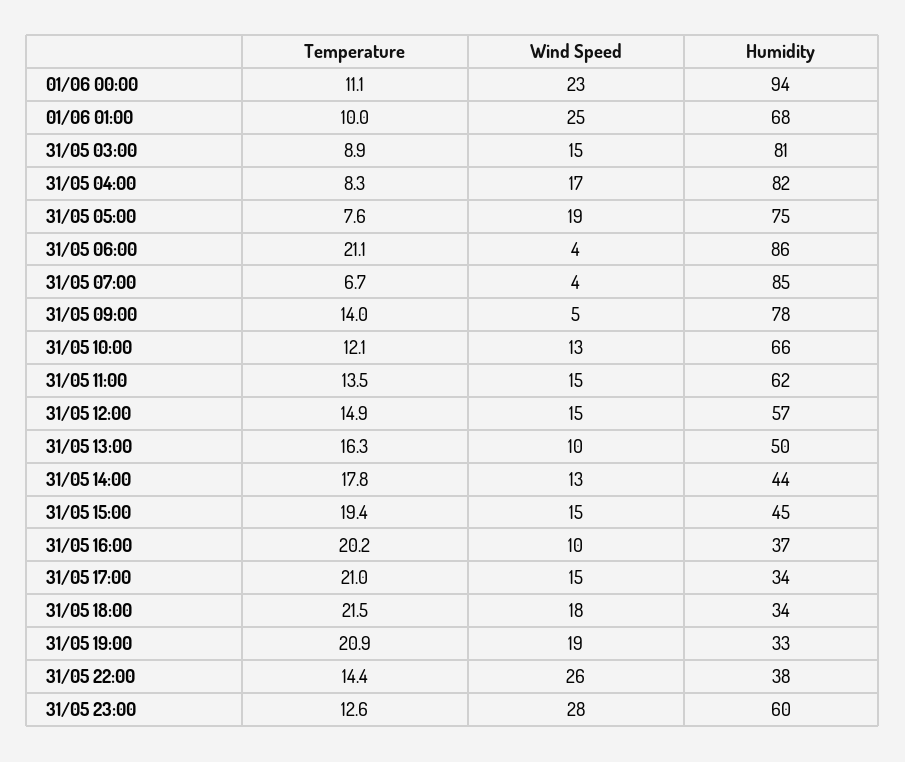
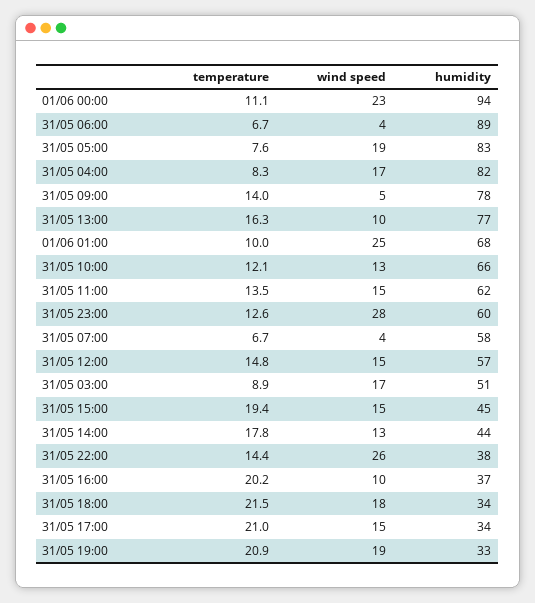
  {
    "Temperature": {
      "01/06 00:00": 11.1,
      "01/06 01:00": 10,
      "31/05 03:00": 8.9,
      "31/05 04:00": 8.3,
      "31/05 05:00": 7.6,
-     "31/05 06:00": 21.1,
+     "31/05 06:00": 6.7,
      "31/05 07:00": 6.7,
      "31/05 09:00": 14,
      "31/05 10:00": 12.1,
      "31/05 11:00": 13.5,
-     "31/05 12:00": 14.9,
+     "31/05 12:00": 14.8,
      "31/05 13:00": 16.3,
      "31/05 14:00": 17.8,
      "31/05 15:00": 19.4,
      "31/05 16:00": 20.2,
      "31/05 17:00": 21,
      "31/05 18:00": 21.5,
      "31/05 19:00": 20.9,
      "31/05 22:00": 14.4,
      "31/05 23:00": 12.6
    },
    "Wind Speed": {
      "01/06 00:00": 23,
      "01/06 01:00": 25,
-     "31/05 03:00": 15,
+     "31/05 03:00": 17,
      "31/05 04:00": 17,
      "31/05 05:00": 19,
      "31/05 06:00": 4,
      "31/05 07:00": 4,
      "31/05 09:00": 5,
      "31/05 10:00": 13,
      "31/05 11:00": 15,
      "31/05 12:00": 15,
      "31/05 13:00": 10,
      "31/05 14:00": 13,
      "31/05 15:00": 15,
      "31/05 16:00": 10,
      "31/05 17:00": 15,
      "31/05 18:00": 18,
      "31/05 19:00": 19,
      "31/05 22:00": 26,
      "31/05 23:00": 28
    },
    "Humidity": {
      "01/06 00:00": 94,
      "01/06 01:00": 68,
-     "31/05 03:00": 81,
+     "31/05 03:00": 51,
      "31/05 04:00": 82,
-     "31/05 05:00": 75,
+     "31/05 05:00": 83,
-     "31/05 06:00": 86,
+     "31/05 06:00": 89,
-     "31/05 07:00": 85,
+     "31/05 07:00": 58,
      "31/05 09:00": 78,
      "31/05 10:00": 66,
      "31/05 11:00": 62,
      "31/05 12:00": 57,
-     "31/05 13:00": 50,
+     "31/05 13:00": 77,
      "31/05 14:00": 44,
      "31/05 15:00": 45,
      "31/05 16:00": 37,
      "31/05 17:00": 34,
      "31/05 18:00": 34,
      "31/05 19:00": 33,
      "31/05 22:00": 38,
      "31/05 23:00": 60
    }
  }

